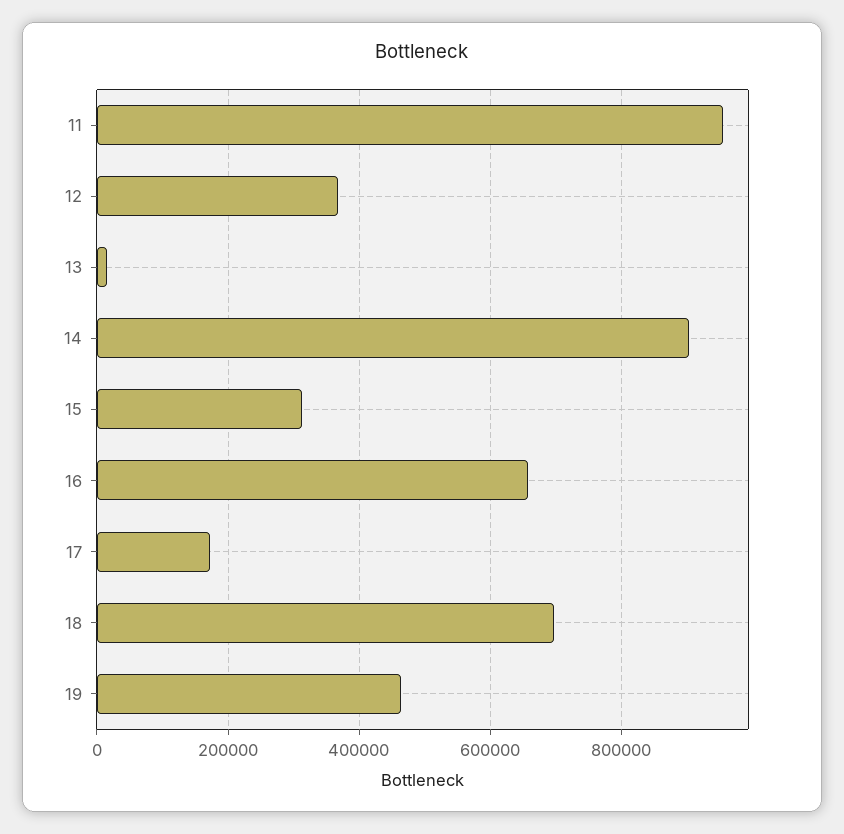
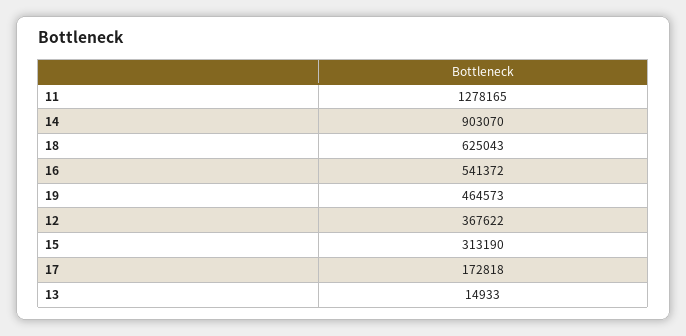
  {
-   "11": 960000,
+   "11": 1278165,
    "12": 367622,
    "13": 14933,
    "14": 903070,
    "15": 313190,
-   "16": 660000,
+   "16": 541372,
    "17": 172818,
-   "18": 700000,
+   "18": 625043,
    "19": 464573
  }

